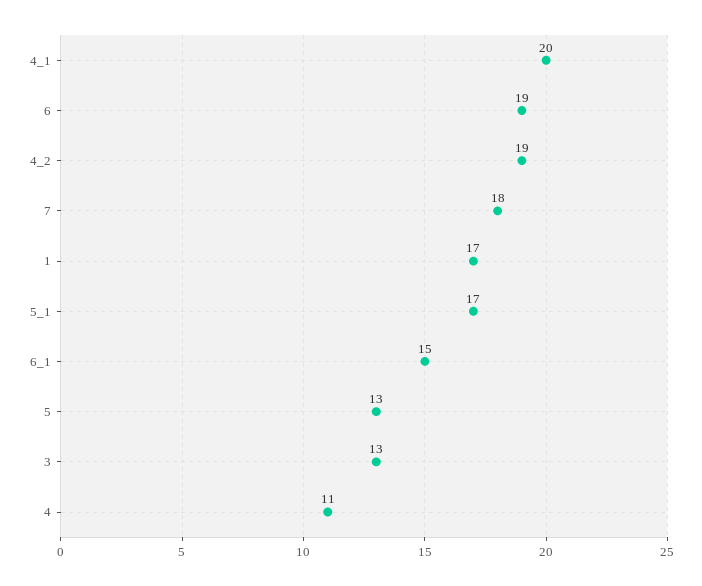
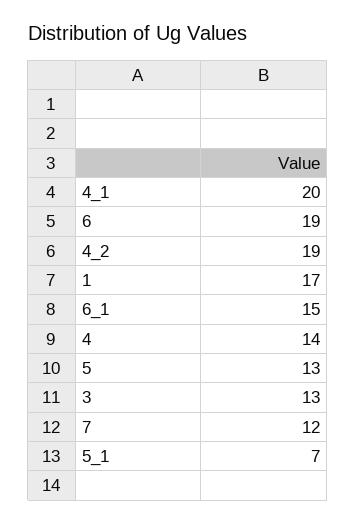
  {
    "4_1": 20,
    "6": 19,
    "4_2": 19,
-   "7": 18,
+   "7": 12,
    "1": 17,
-   "5_1": 17,
+   "5_1": 7,
    "6_1": 15,
    "5": 13,
    "3": 13,
-   "4": 11
+   "4": 14
  }

